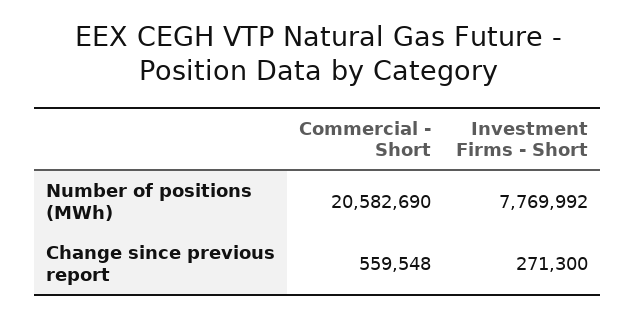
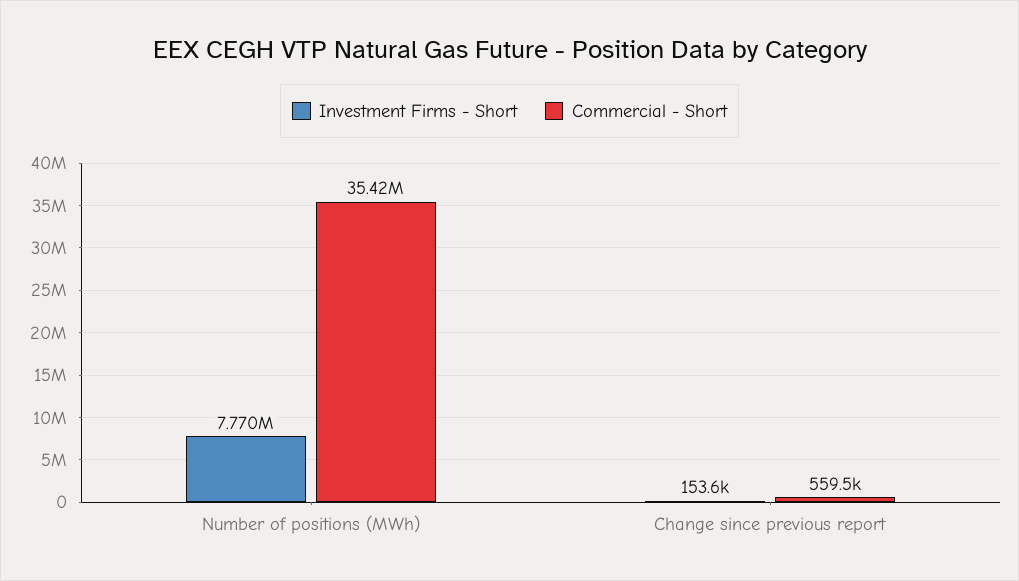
  {
    "Commercial - Short": {
-     "Number of positions (MWh)": 20582690,
+     "Number of positions (MWh)": 35420000,
      "Change since previous report": 559548
    },
    "Investment Firms - Short": {
      "Number of positions (MWh)": 7769992,
-     "Change since previous report": 271300
+     "Change since previous report": 153600
    }
  }

